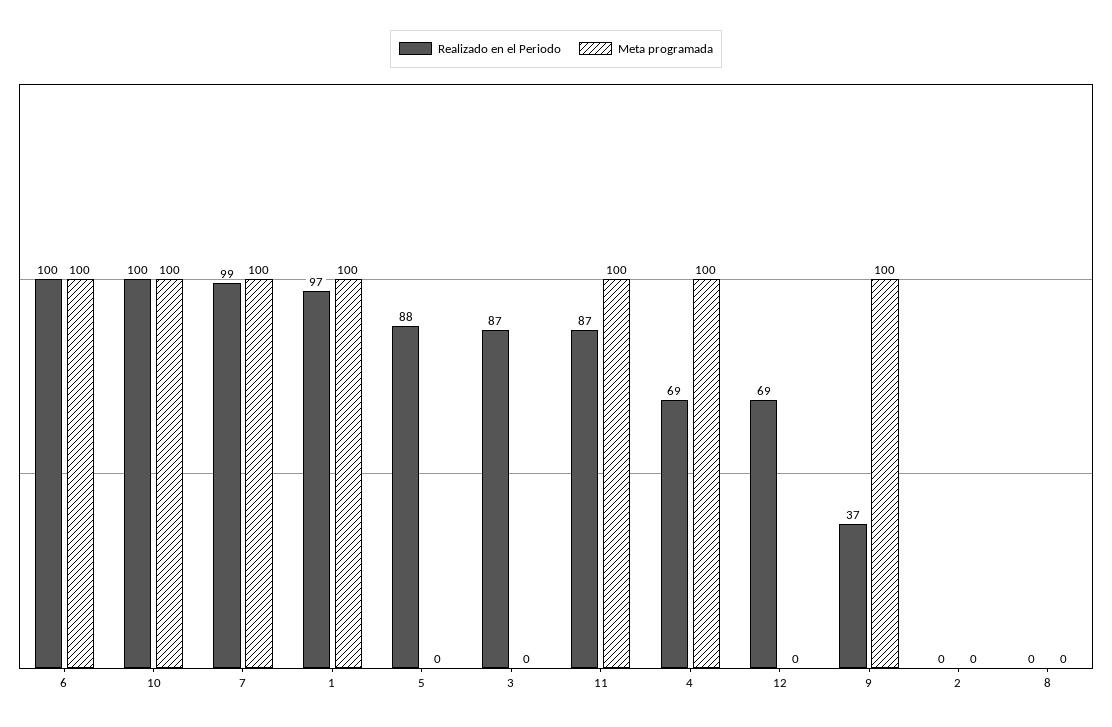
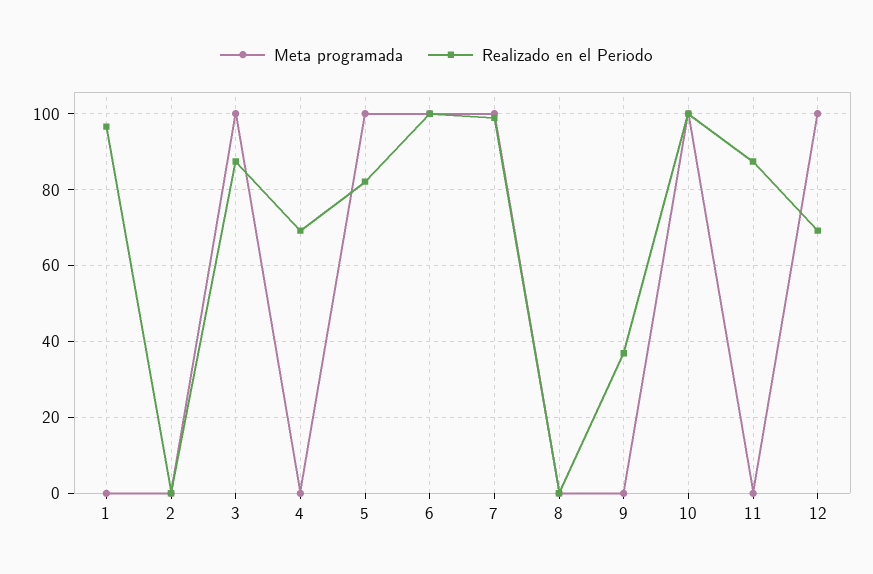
  {
    "Realizado en el Periodo": {
      "6": 100,
      "10": 100,
      "7": 99,
      "1": 97,
-     "5": 88,
+     "5": 82,
      "3": 87,
      "11": 87,
      "4": 69,
      "12": 69,
      "9": 37,
      "2": 0,
      "8": 0
    },
    "Meta programada": {
      "6": 100,
      "10": 100,
      "7": 100,
-     "1": 100,
+     "1": 0,
-     "5": 0,
+     "5": 100,
-     "3": 0,
+     "3": 100,
-     "11": 100,
+     "11": 0,
-     "4": 100,
+     "4": 0,
-     "12": 0,
+     "12": 100,
-     "9": 100,
+     "9": 0,
      "2": 0,
      "8": 0
    }
  }

